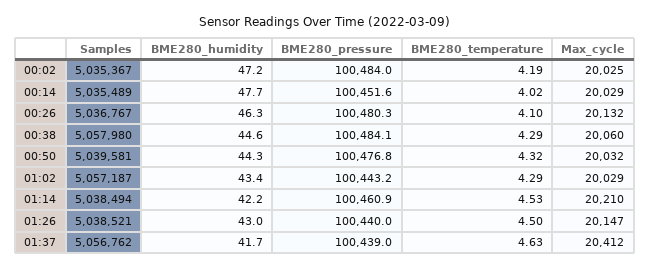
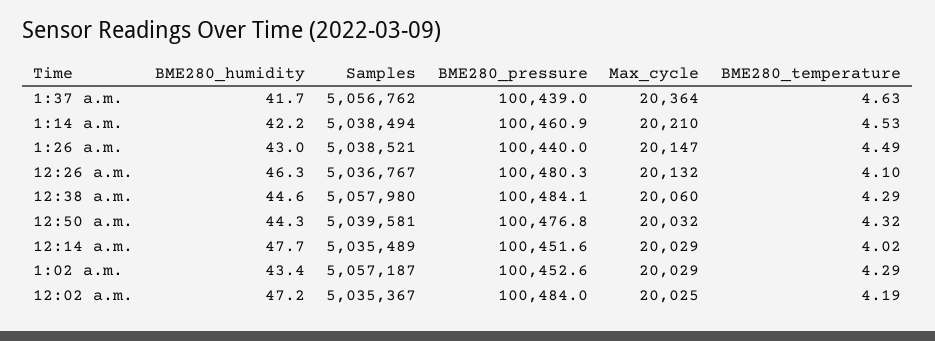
  {
    "Samples": {
      "00:02": 5035367,
      "00:14": 5035489,
      "00:26": 5036767,
      "00:38": 5057980,
      "00:50": 5039581,
      "01:02": 5057187,
      "01:14": 5038494,
      "01:26": 5038521,
      "01:37": 5056762
    },
    "BME280_humidity": {
      "00:02": 47.2,
      "00:14": 47.7,
      "00:26": 46.3,
      "00:38": 44.6,
      "00:50": 44.3,
      "01:02": 43.4,
      "01:14": 42.2,
      "01:26": 43,
      "01:37": 41.7
    },
    "BME280_pressure": {
      "00:02": 100484,
      "00:14": 100451.6,
      "00:26": 100480.3,
      "00:38": 100484.1,
      "00:50": 100476.8,
-     "01:02": 100443.2,
+     "01:02": 100452.6,
      "01:14": 100460.9,
      "01:26": 100440,
      "01:37": 100439
    },
    "BME280_temperature": {
      "00:02": 4.19,
      "00:14": 4.02,
      "00:26": 4.1,
      "00:38": 4.29,
      "00:50": 4.32,
      "01:02": 4.29,
      "01:14": 4.53,
-     "01:26": 4.5,
+     "01:26": 4.49,
      "01:37": 4.63
    },
    "Max_cycle": {
      "00:02": 20025,
      "00:14": 20029,
      "00:26": 20132,
      "00:38": 20060,
      "00:50": 20032,
      "01:02": 20029,
      "01:14": 20210,
      "01:26": 20147,
-     "01:37": 20412
+     "01:37": 20364
    }
  }

